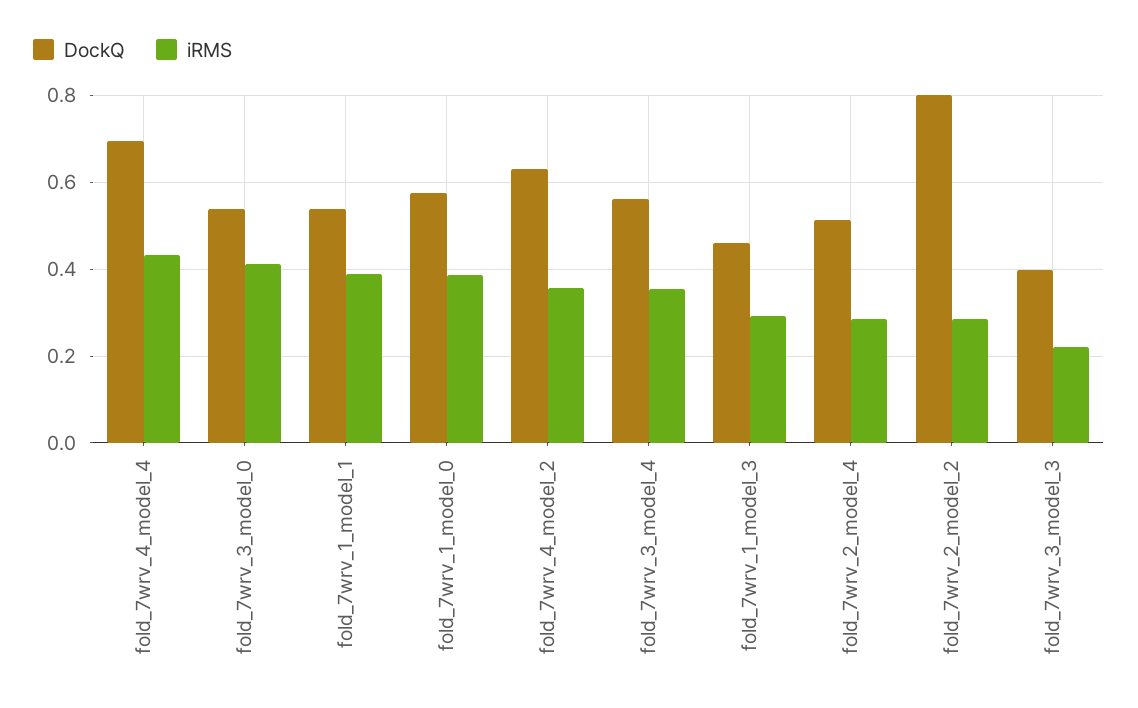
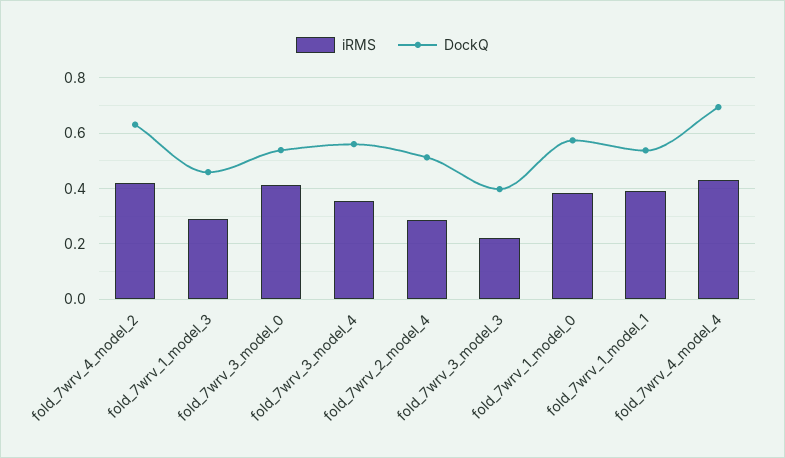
  {
    "DockQ": {
      "fold_7wrv_4_model_4": 0.7,
      "fold_7wrv_3_model_0": 0.54,
      "fold_7wrv_1_model_1": 0.54,
      "fold_7wrv_1_model_0": 0.58,
      "fold_7wrv_4_model_2": 0.64,
      "fold_7wrv_3_model_4": 0.56,
      "fold_7wrv_1_model_3": 0.46,
      "fold_7wrv_2_model_4": 0.52,
-     "fold_7wrv_2_model_2": 0.8,
      "fold_7wrv_3_model_3": 0.4
    },
    "iRMS": {
      "fold_7wrv_4_model_4": 0.44,
      "fold_7wrv_3_model_0": 0.42,
      "fold_7wrv_1_model_1": 0.38,
      "fold_7wrv_1_model_0": 0.38,
-     "fold_7wrv_4_model_2": 0.36,
+     "fold_7wrv_4_model_2": 0.425,
      "fold_7wrv_3_model_4": 0.36,
      "fold_7wrv_1_model_3": 0.3,
      "fold_7wrv_2_model_4": 0.28,
-     "fold_7wrv_2_model_2": 0.28,
      "fold_7wrv_3_model_3": 0.22
    }
  }

